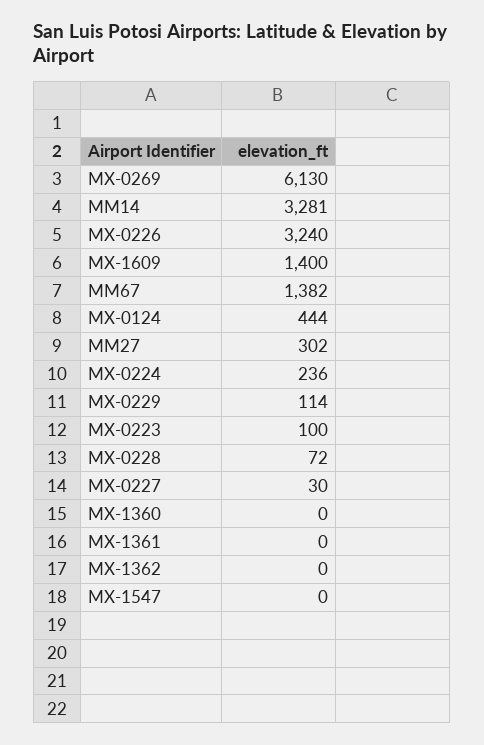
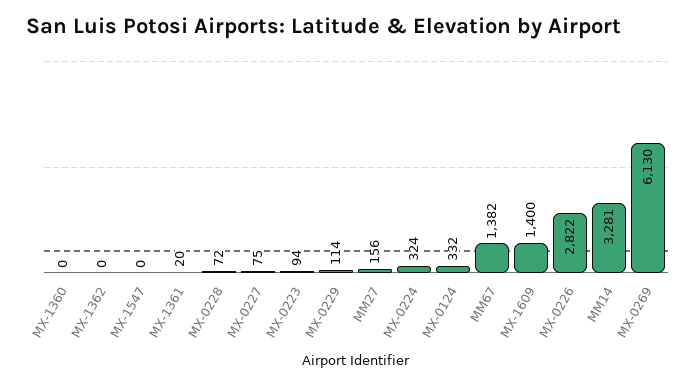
  {
    "MX-0269": 6130,
    "MM14": 3281,
-   "MX-0226": 3240,
+   "MX-0226": 2822,
    "MX-1609": 1400,
    "MM67": 1382,
-   "MX-0124": 444,
+   "MX-0124": 332,
-   "MM27": 302,
+   "MM27": 156,
-   "MX-0224": 236,
+   "MX-0224": 324,
    "MX-0229": 114,
-   "MX-0223": 100,
+   "MX-0223": 94,
    "MX-0228": 72,
-   "MX-0227": 30,
+   "MX-0227": 75,
    "MX-1360": 0,
-   "MX-1361": 0,
+   "MX-1361": 20,
    "MX-1362": 0,
    "MX-1547": 0
  }

